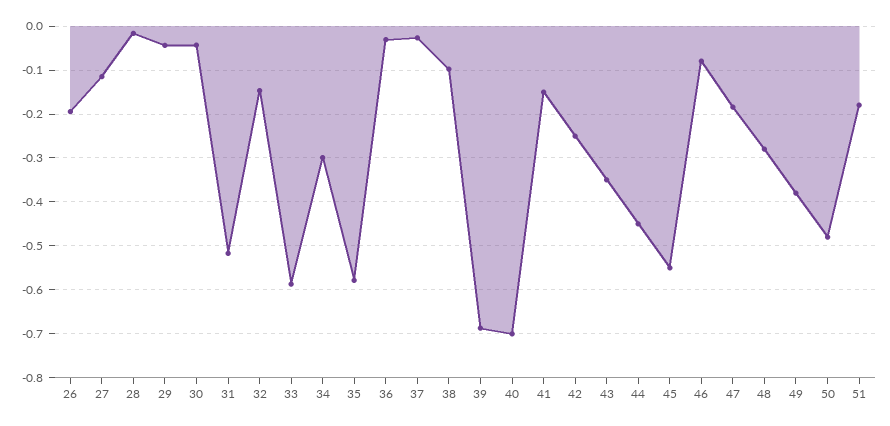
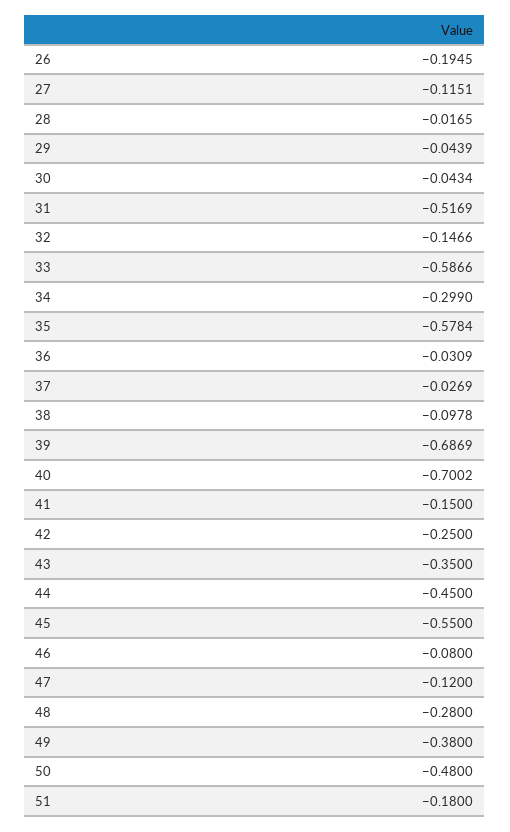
  {
    "26": -0.1945,
    "27": -0.1151,
    "28": -0.0165,
    "29": -0.0439,
    "30": -0.0434,
    "31": -0.5169,
    "32": -0.1466,
    "33": -0.5866,
    "34": -0.299,
    "35": -0.5784,
    "36": -0.0309,
    "37": -0.0269,
    "38": -0.0978,
    "39": -0.6869,
    "40": -0.7002,
    "41": -0.15,
    "42": -0.25,
    "43": -0.35,
    "44": -0.45,
    "45": -0.55,
    "46": -0.08,
-   "47": -0.18,
+   "47": -0.12,
    "48": -0.28,
    "49": -0.38,
    "50": -0.48,
    "51": -0.18
  }

